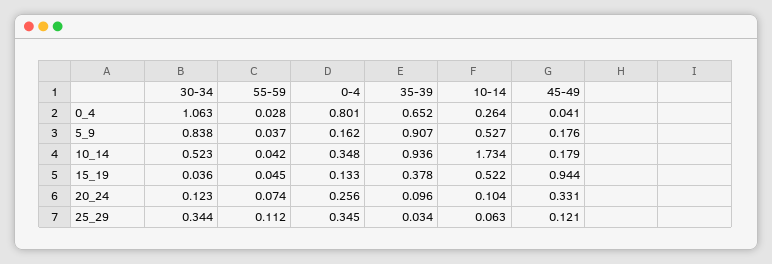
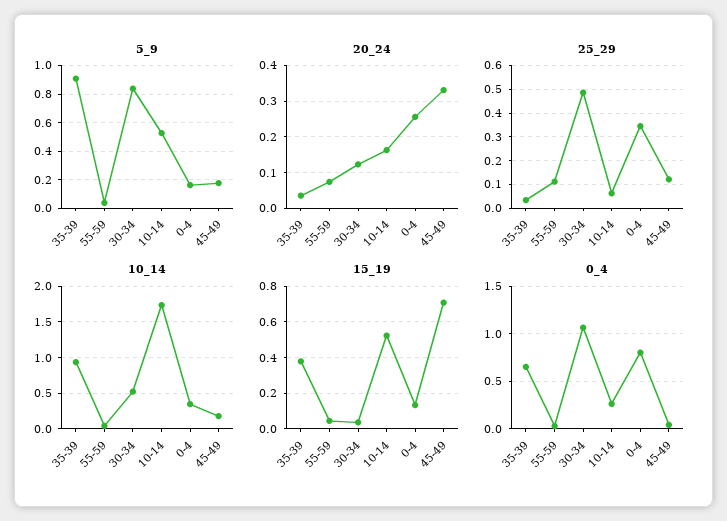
  {
    "0_4": {
      "30-34": 1.063,
      "55-59": 0.028,
      "0-4": 0.801,
      "35-39": 0.652,
      "10-14": 0.264,
      "45-49": 0.041
    },
    "5_9": {
      "30-34": 0.838,
      "55-59": 0.037,
      "0-4": 0.162,
      "35-39": 0.907,
      "10-14": 0.527,
      "45-49": 0.176
    },
    "10_14": {
      "30-34": 0.523,
      "55-59": 0.042,
      "0-4": 0.348,
      "35-39": 0.936,
      "10-14": 1.734,
      "45-49": 0.179
    },
    "15_19": {
      "30-34": 0.036,
      "55-59": 0.045,
      "0-4": 0.133,
      "35-39": 0.378,
      "10-14": 0.522,
-     "45-49": 0.944
+     "45-49": 0.7
    },
    "20_24": {
      "30-34": 0.123,
      "55-59": 0.074,
      "0-4": 0.256,
-     "35-39": 0.096,
+     "35-39": 0.04,
-     "10-14": 0.104,
+     "10-14": 0.16,
      "45-49": 0.331
    },
    "25_29": {
-     "30-34": 0.344,
+     "30-34": 0.5,
      "55-59": 0.112,
      "0-4": 0.345,
      "35-39": 0.034,
      "10-14": 0.063,
      "45-49": 0.121
    }
  }

